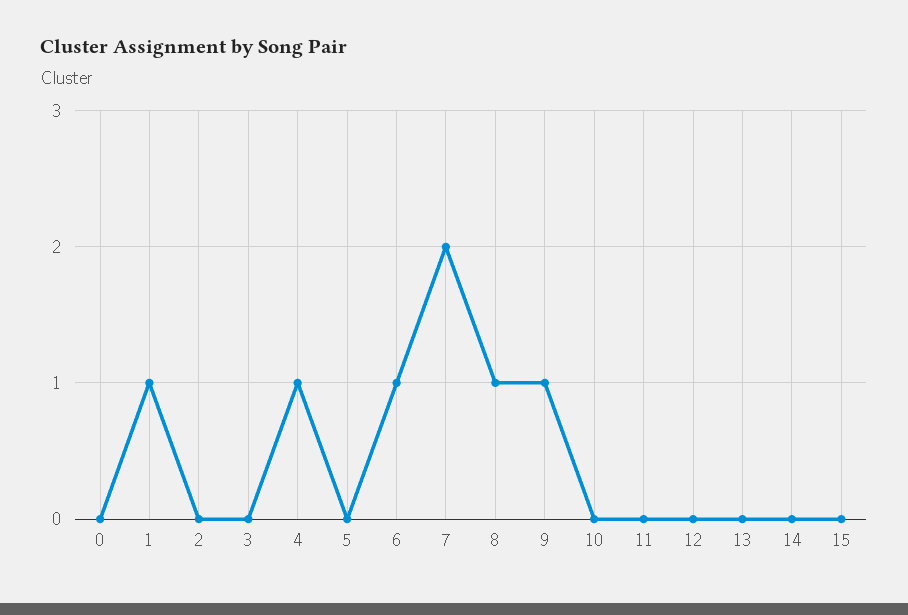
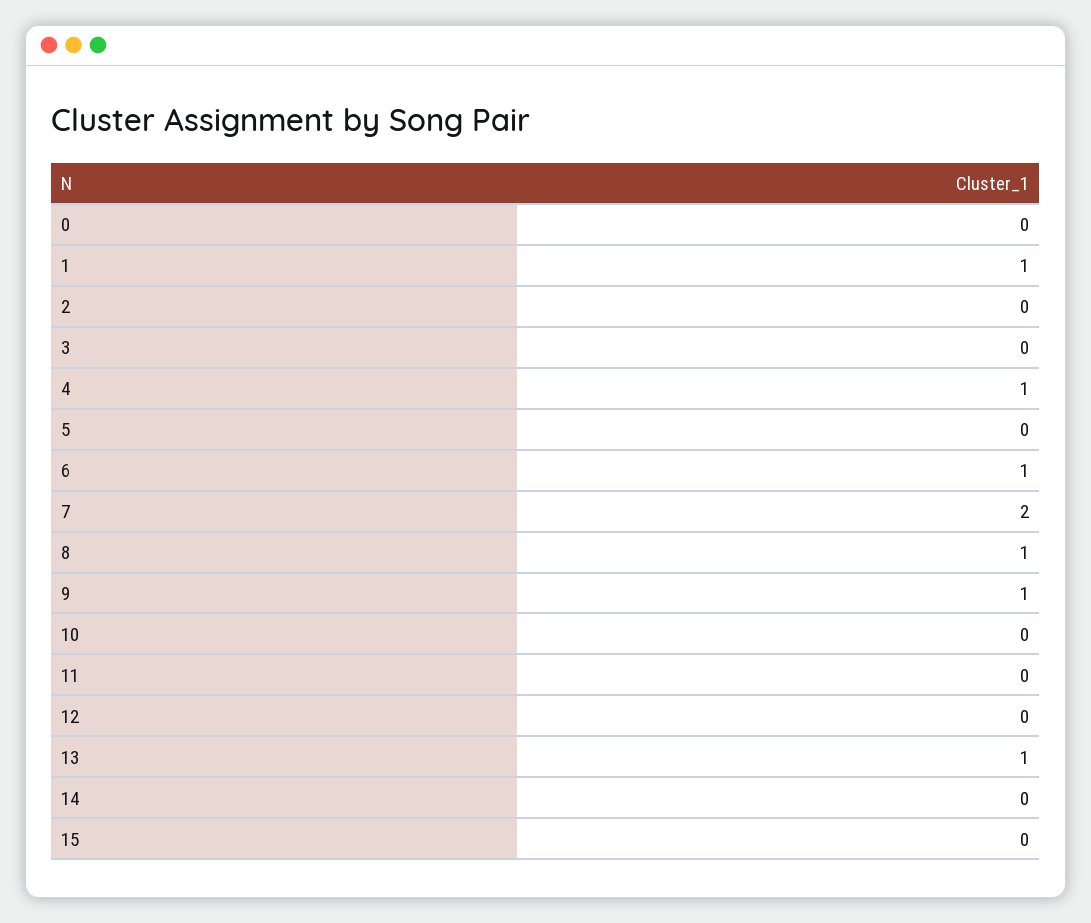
  {
    "0": 0,
    "1": 1,
    "2": 0,
    "3": 0,
    "4": 1,
    "5": 0,
    "6": 1,
    "7": 2,
    "8": 1,
    "9": 1,
    "10": 0,
    "11": 0,
    "12": 0,
-   "13": 0,
+   "13": 1,
    "14": 0,
    "15": 0
  }

